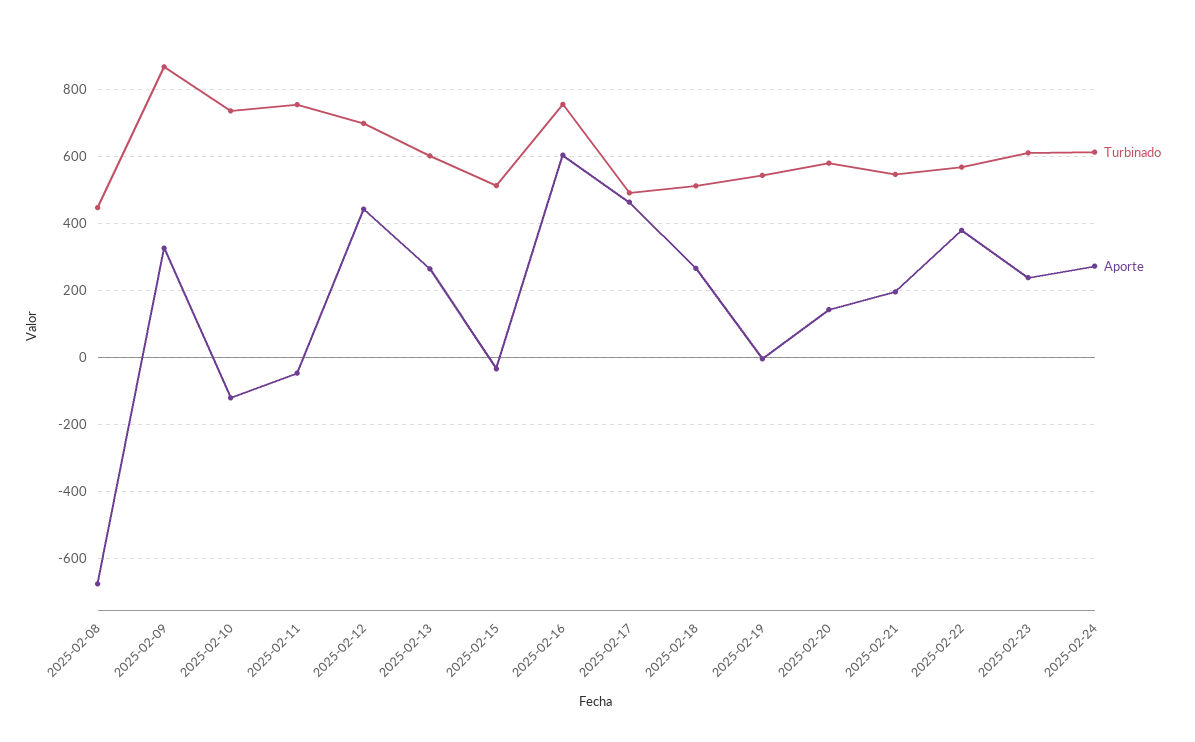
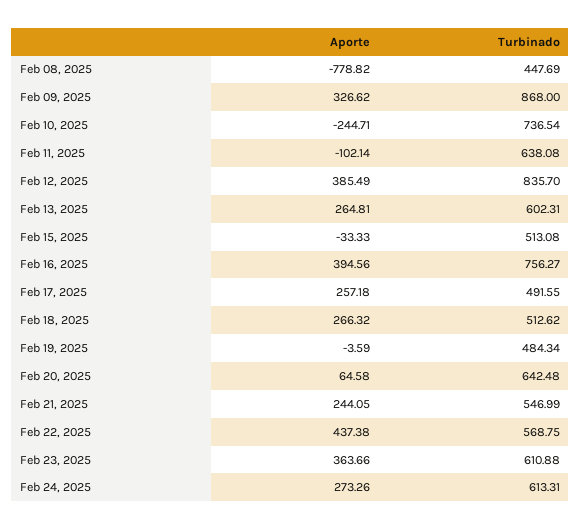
  {
    "Turbinado": {
      "2025-02-08": 447.69,
      "2025-02-09": 868,
      "2025-02-10": 736.54,
-     "2025-02-11": 760,
+     "2025-02-11": 638.08,
-     "2025-02-12": 700,
+     "2025-02-12": 835.7,
      "2025-02-13": 602.31,
      "2025-02-15": 513.08,
      "2025-02-16": 756.27,
      "2025-02-17": 491.55,
      "2025-02-18": 512.62,
-     "2025-02-19": 540,
+     "2025-02-19": 484.34,
-     "2025-02-20": 580,
+     "2025-02-20": 642.48,
      "2025-02-21": 546.99,
      "2025-02-22": 568.75,
      "2025-02-23": 610.88,
      "2025-02-24": 613.31
    },
    "Aporte": {
-     "2025-02-08": -680,
+     "2025-02-08": -778.82,
      "2025-02-09": 326.62,
-     "2025-02-10": -120,
+     "2025-02-10": -244.71,
-     "2025-02-11": -40,
+     "2025-02-11": -102.14,
-     "2025-02-12": 440,
+     "2025-02-12": 385.49,
      "2025-02-13": 264.81,
      "2025-02-15": -33.33,
-     "2025-02-16": 600,
+     "2025-02-16": 394.56,
-     "2025-02-17": 460,
+     "2025-02-17": 257.18,
      "2025-02-18": 266.32,
      "2025-02-19": -3.59,
-     "2025-02-20": 140,
+     "2025-02-20": 64.58,
-     "2025-02-21": 200,
+     "2025-02-21": 244.05,
-     "2025-02-22": 380,
+     "2025-02-22": 437.38,
-     "2025-02-23": 240,
+     "2025-02-23": 363.66,
      "2025-02-24": 273.26
    }
  }

